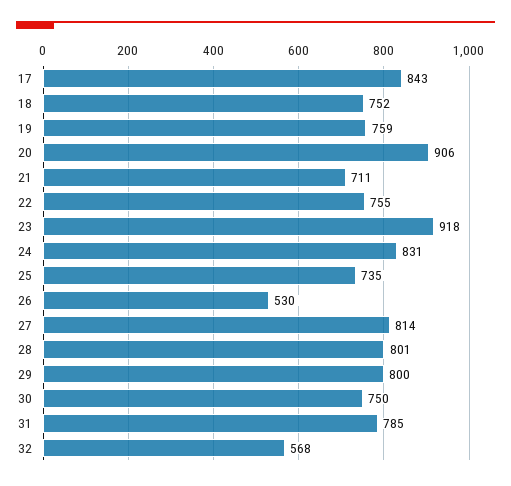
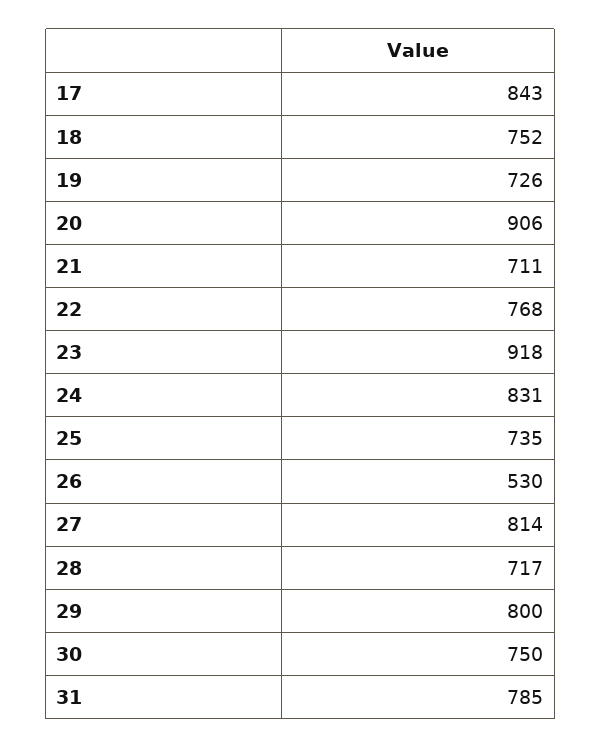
  {
    "17": 843,
    "18": 752,
-   "19": 759,
+   "19": 726,
    "20": 906,
    "21": 711,
-   "22": 755,
+   "22": 768,
    "23": 918,
    "24": 831,
    "25": 735,
    "26": 530,
    "27": 814,
-   "28": 801,
+   "28": 717,
    "29": 800,
    "30": 750,
-   "31": 785,
+   "31": 785
-   "32": 568
  }

